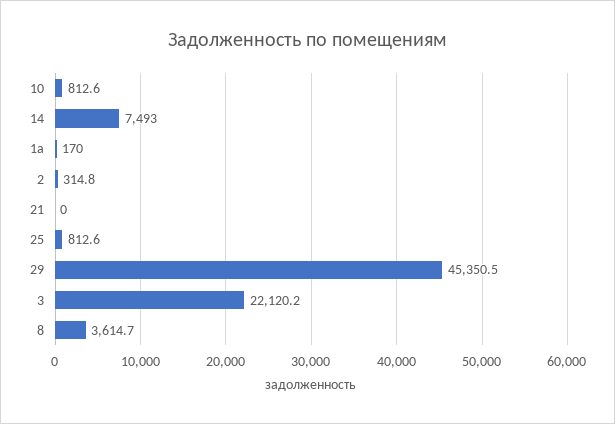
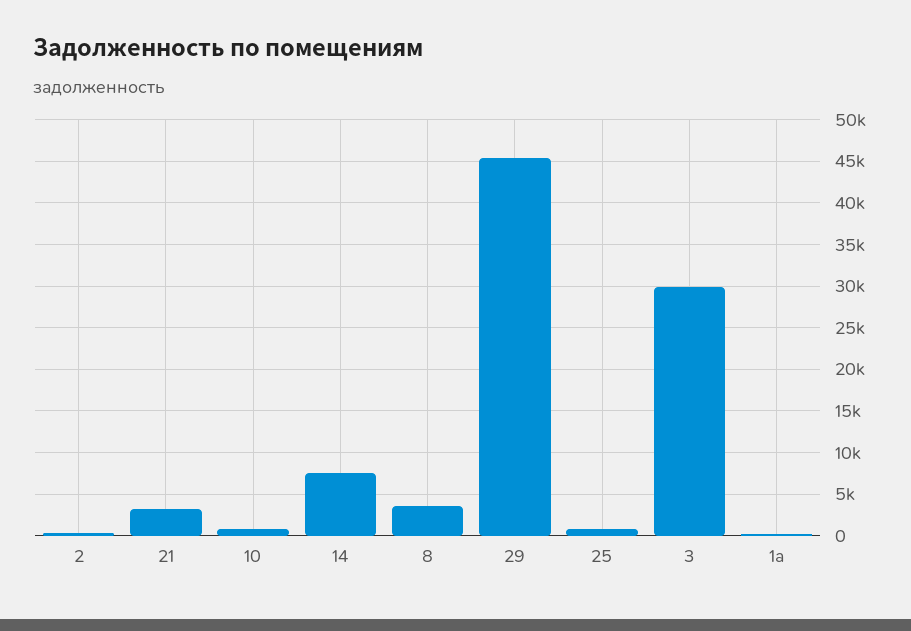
  {
    "10": 812.6,
    "14": 7493,
    "1а": 170,
    "2": 314.8,
-   "21": 0,
+   "21": 3000,
    "25": 812.6,
    "29": 45350.5,
-   "3": 22120.2,
+   "3": 30000,
    "8": 3614.7
  }

